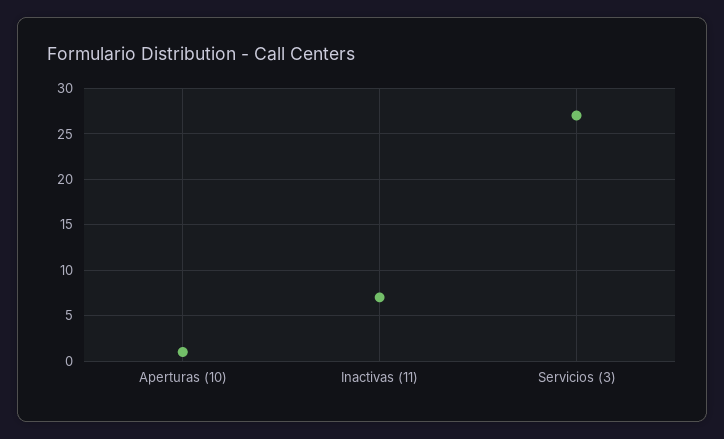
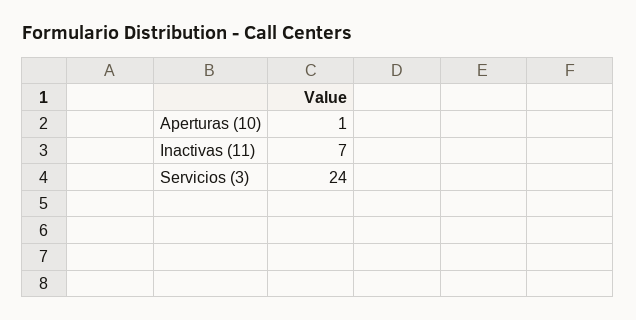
  {
    "Aperturas (10)": 1,
    "Inactivas (11)": 7,
-   "Servicios (3)": 27
+   "Servicios (3)": 24
  }

